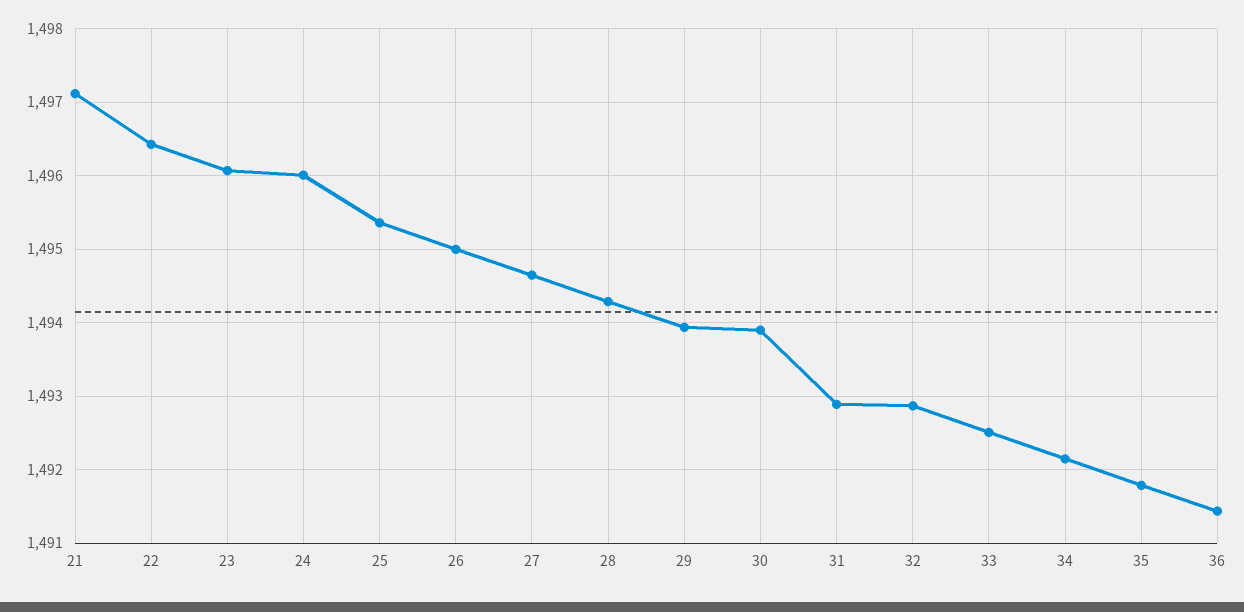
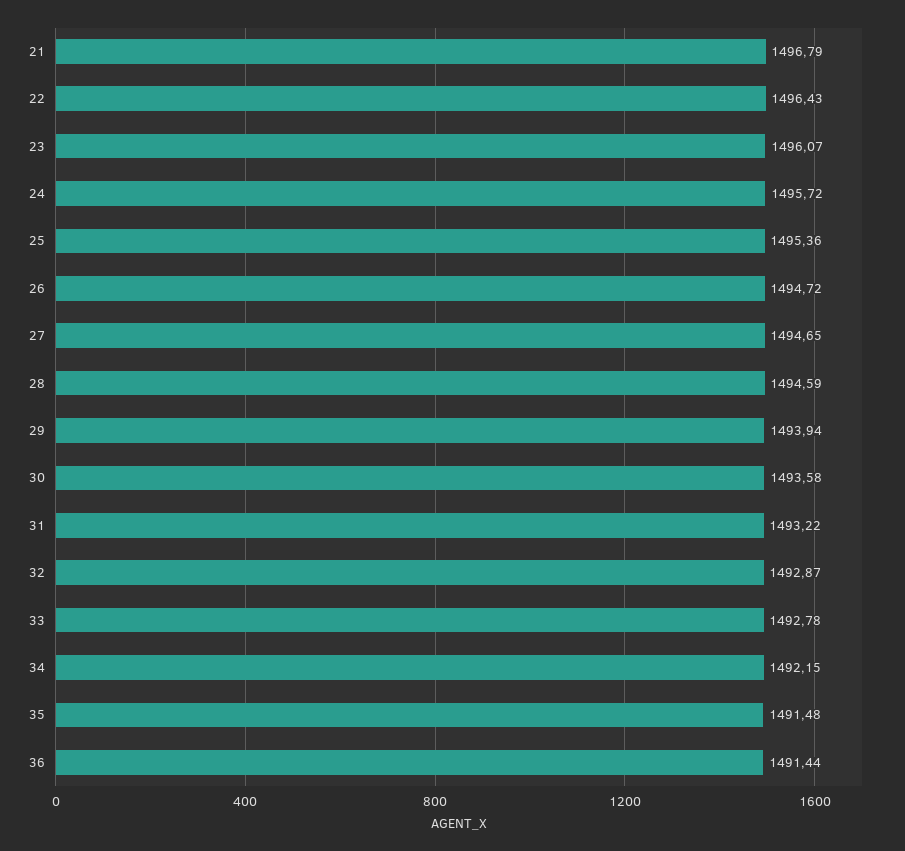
  {
-   "21": 1497.1,
+   "21": 1496.79,
    "22": 1496.43,
    "23": 1496.07,
-   "24": 1496,
+   "24": 1495.72,
    "25": 1495.36,
-   "26": 1495,
+   "26": 1494.72,
    "27": 1494.65,
-   "28": 1494.3,
+   "28": 1494.59,
    "29": 1493.94,
-   "30": 1493.9,
+   "30": 1493.58,
-   "31": 1492.9,
+   "31": 1493.22,
    "32": 1492.87,
-   "33": 1492.5,
+   "33": 1492.78,
    "34": 1492.15,
-   "35": 1491.8,
+   "35": 1491.48,
    "36": 1491.44
  }

